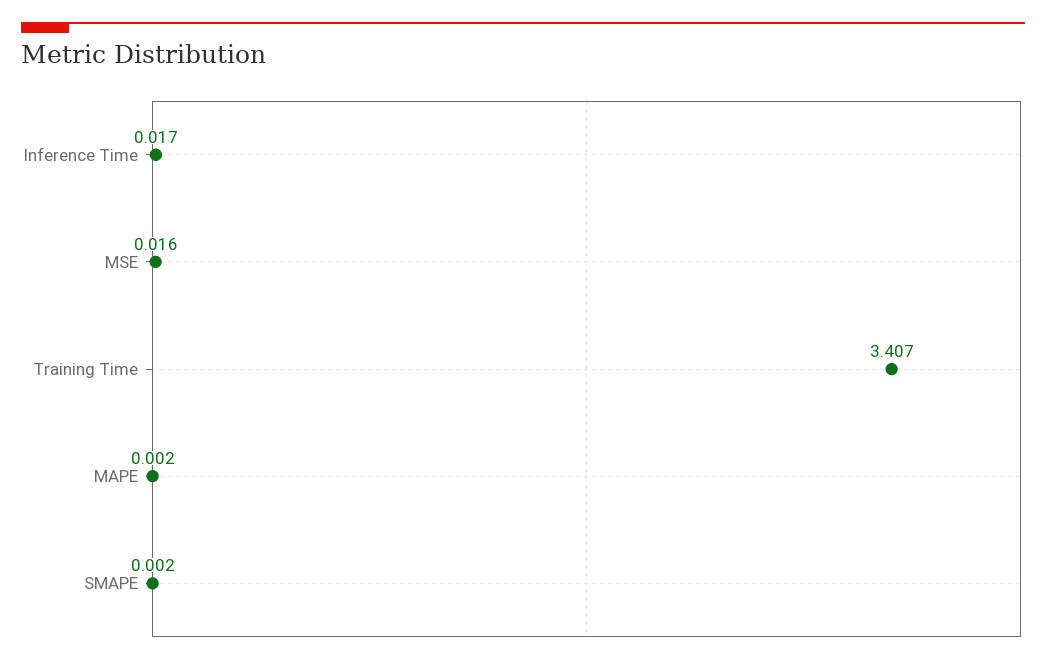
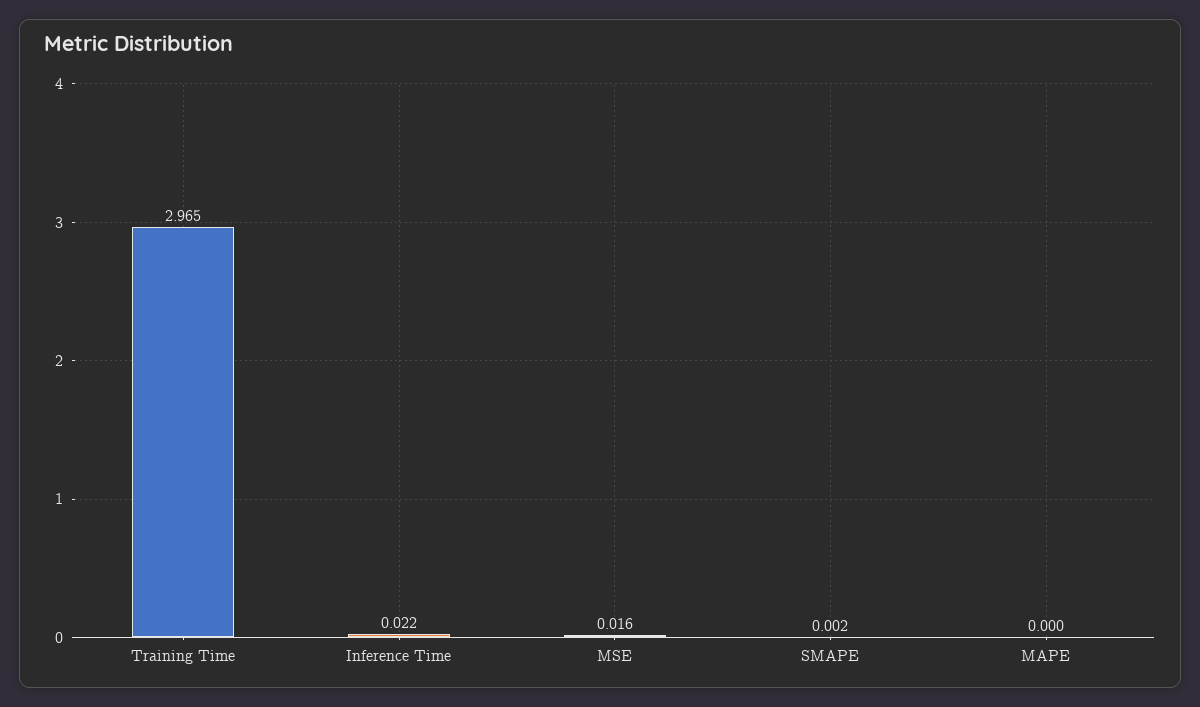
  {
-   "Inference Time": 0.017,
+   "Inference Time": 0.022,
    "MSE": 0.016,
-   "Training Time": 3.407,
+   "Training Time": 2.965,
-   "MAPE": 0.002,
+   "MAPE": 0,
    "SMAPE": 0.002
  }

